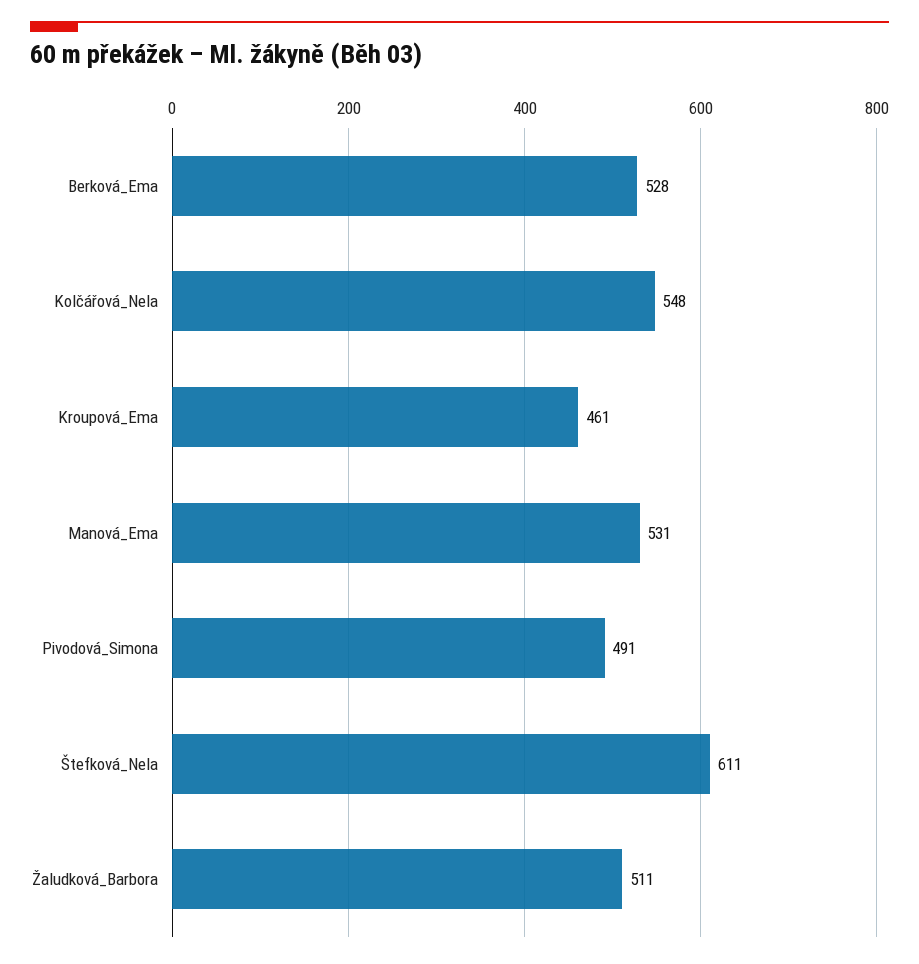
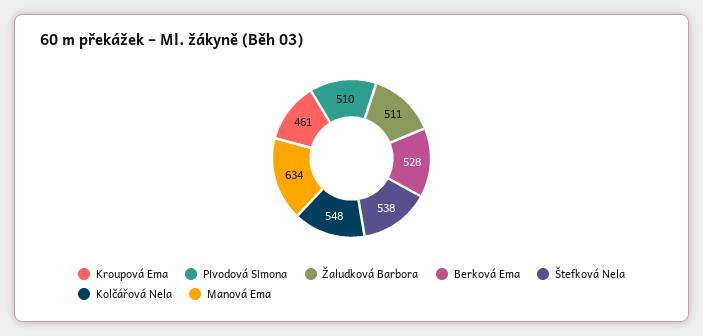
  {
    "Berková_Ema": 528,
    "Kolčářová_Nela": 548,
    "Kroupová_Ema": 461,
-   "Manová_Ema": 531,
+   "Manová_Ema": 634,
-   "Pivodová_Simona": 491,
+   "Pivodová_Simona": 510,
-   "Štefková_Nela": 611,
+   "Štefková_Nela": 538,
    "Žaludková_Barbora": 511
  }

